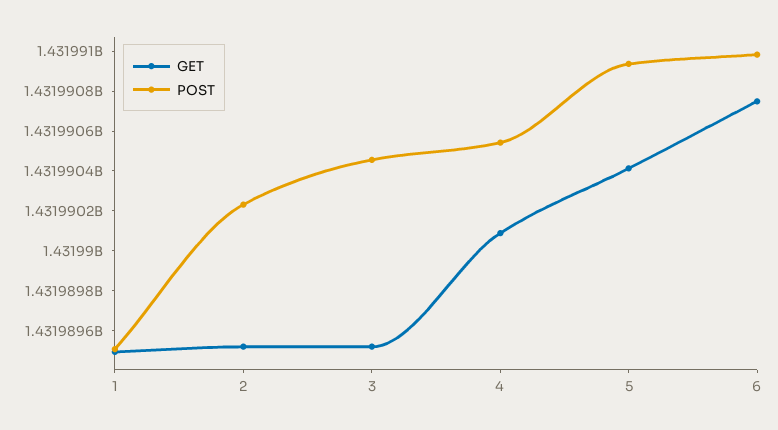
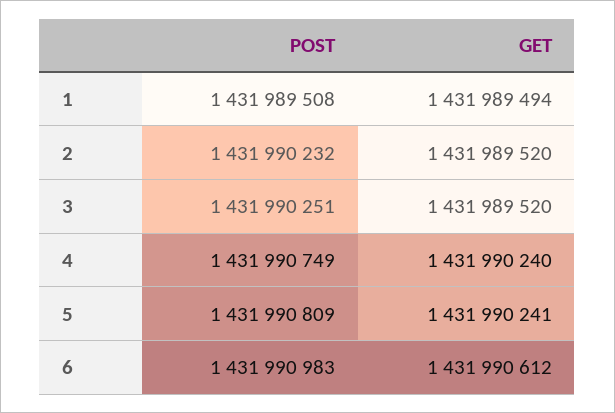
  {
    "GET": {
      "1": 1431989494,
      "2": 1431989520,
      "3": 1431989520,
-     "4": 1431990100,
+     "4": 1431990240,
-     "5": 1431990400,
+     "5": 1431990241,
-     "6": 1431990750
+     "6": 1431990612
    },
    "POST": {
      "1": 1431989508,
      "2": 1431990232,
-     "3": 1431990450,
+     "3": 1431990251,
-     "4": 1431990550,
+     "4": 1431990749,
-     "5": 1431990950,
+     "5": 1431990809,
      "6": 1431990983
    }
  }

